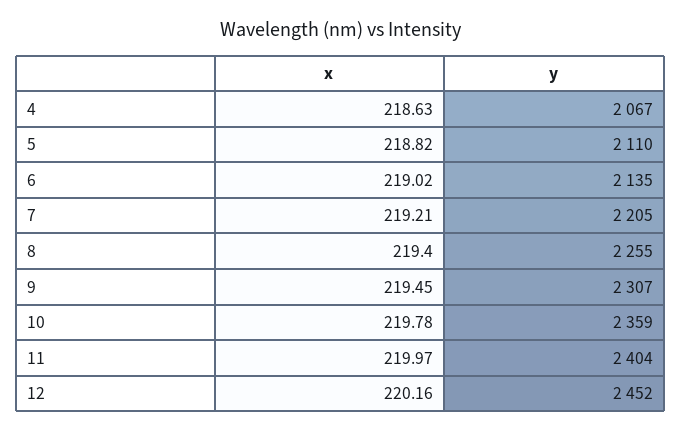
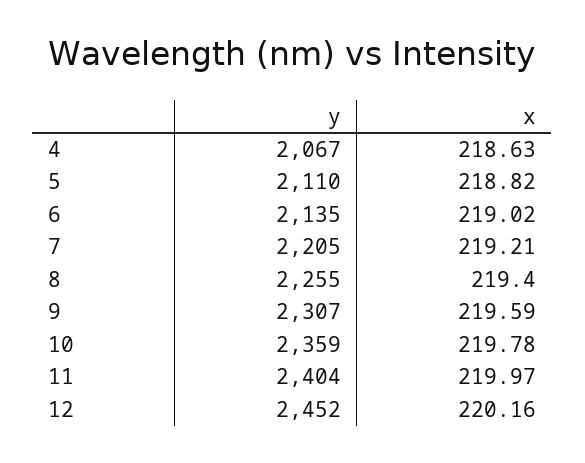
  {
    "x": {
      "4": 218.63,
      "5": 218.82,
      "6": 219.02,
      "7": 219.21,
      "8": 219.4,
-     "9": 219.45,
+     "9": 219.59,
      "10": 219.78,
      "11": 219.97,
      "12": 220.16
    },
    "y": {
      "4": 2067,
      "5": 2110,
      "6": 2135,
      "7": 2205,
      "8": 2255,
      "9": 2307,
      "10": 2359,
      "11": 2404,
      "12": 2452
    }
  }

